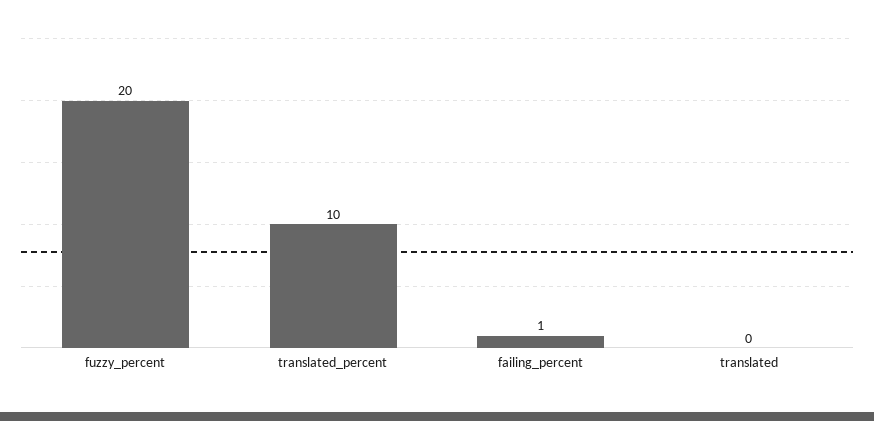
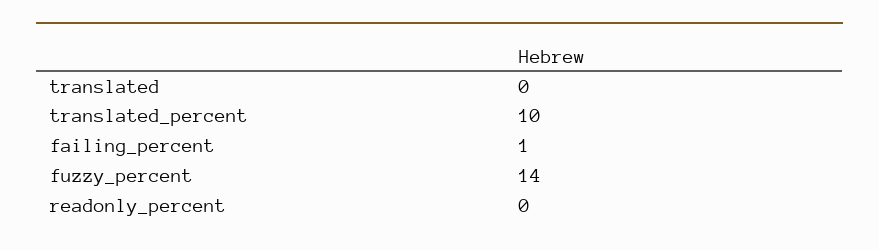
  {
-   "fuzzy_percent": 20,
+   "fuzzy_percent": 14,
    "translated_percent": 10,
    "failing_percent": 1,
-   "translated": 0
+   "translated": 0,
+   "readonly_percent": 0
  }

